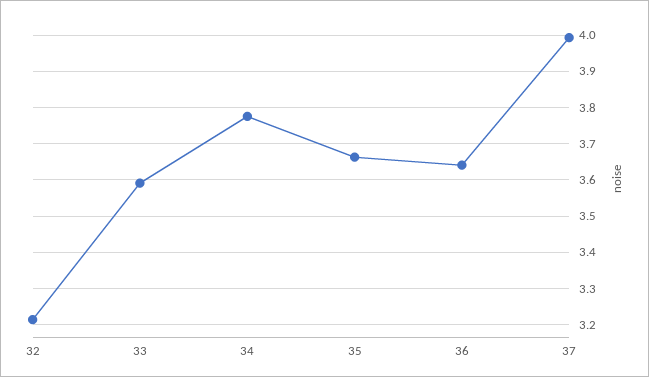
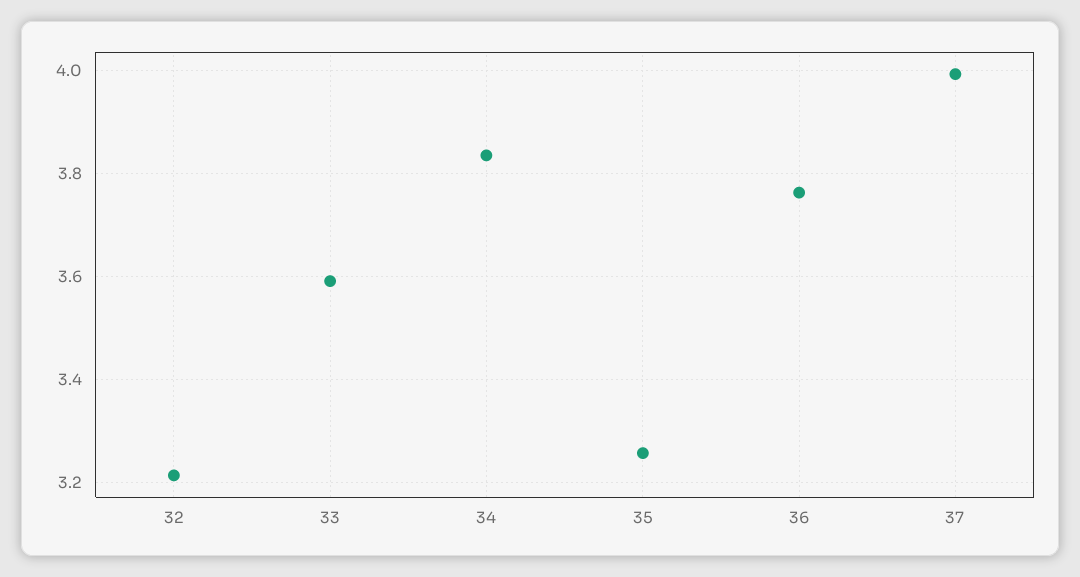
  {
    "32": 3.22,
    "33": 3.6,
-   "34": 3.78,
+   "34": 3.84,
-   "35": 3.66,
+   "35": 3.26,
-   "36": 3.64,
+   "36": 3.76,
    "37": 4
  }

